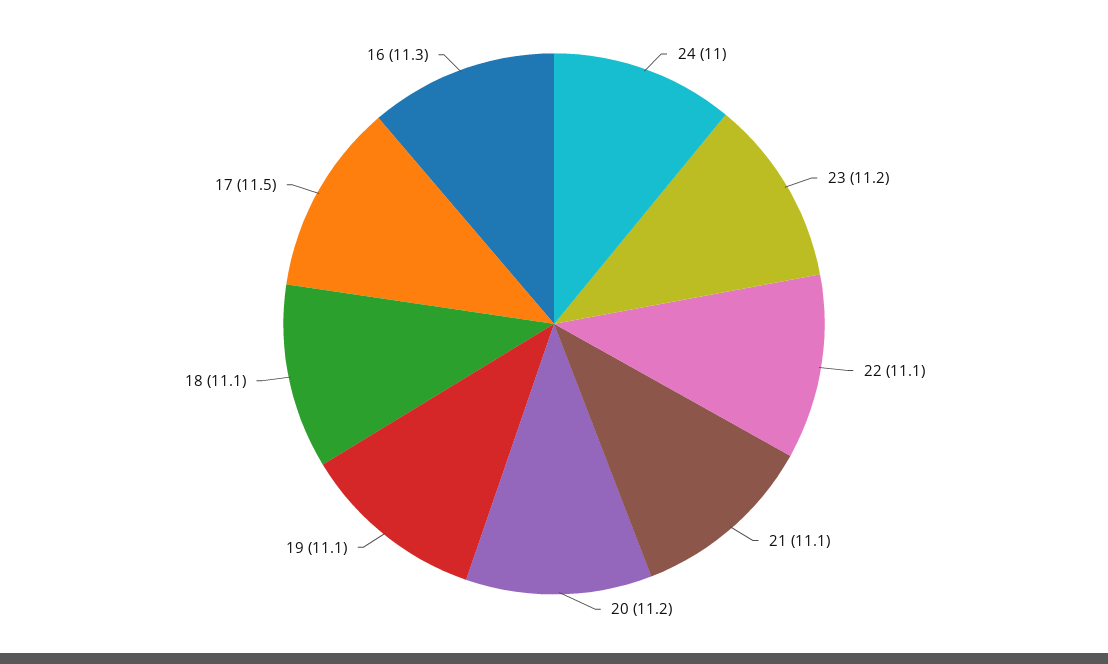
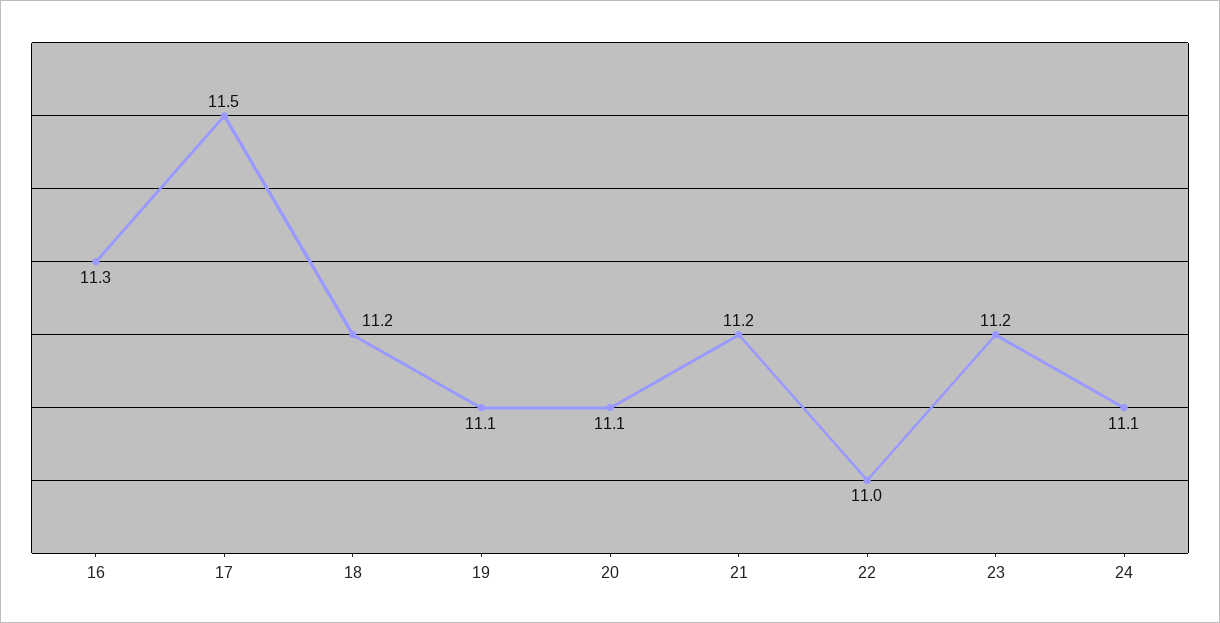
  {
-   "24": 11,
+   "24": 11.1,
    "23": 11.2,
-   "22": 11.1,
+   "22": 11,
-   "21": 11.1,
+   "21": 11.2,
-   "20": 11.2,
+   "20": 11.1,
    "19": 11.1,
-   "18": 11.1,
+   "18": 11.2,
    "17": 11.5,
    "16": 11.3
  }

